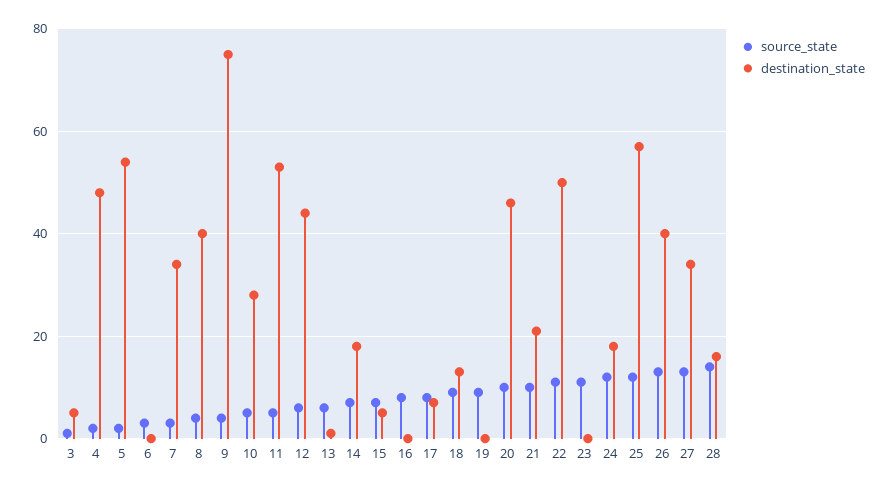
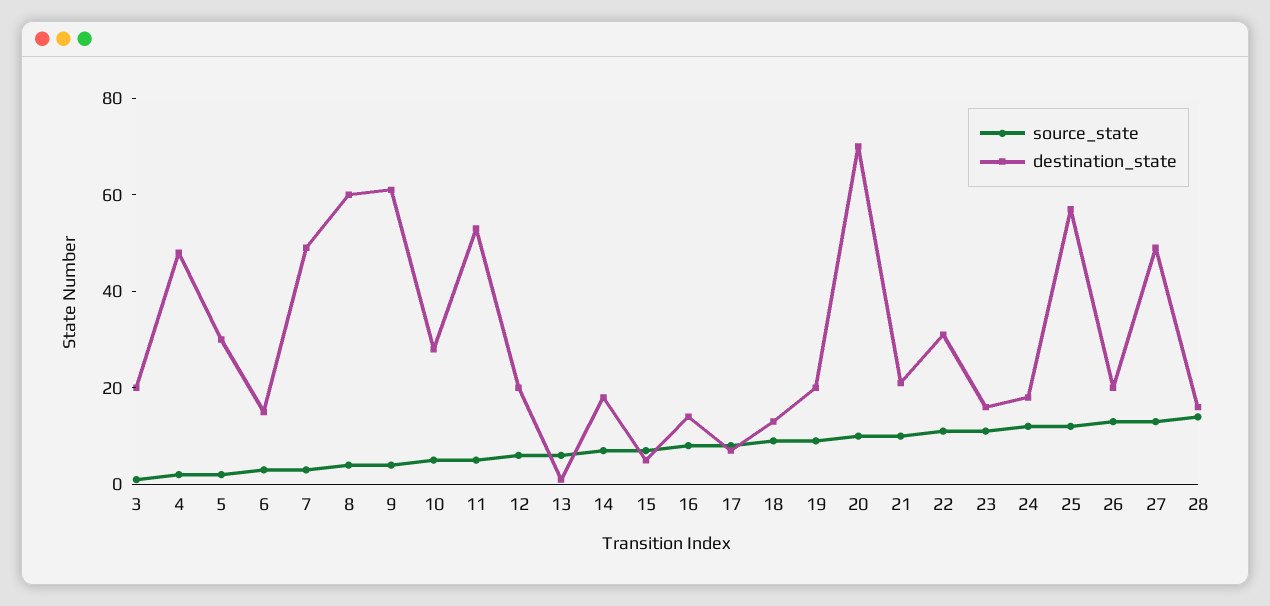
  {
    "source_state": {
      "3": 0,
      "4": 0,
      "5": 0,
      "6": 5,
      "7": 5,
      "8": 5,
      "9": 5,
      "10": 5,
      "11": 5,
      "12": 5,
      "13": 5,
      "14": 5,
      "15": 5,
      "16": 10,
      "17": 10,
      "18": 10,
      "19": 10,
      "20": 10,
      "21": 10,
      "22": 10,
      "23": 10,
      "24": 10,
      "25": 10,
      "26": 15,
      "27": 15,
      "28": 15
    },
    "destination_state": {
-     "3": 5,
+     "3": 20,
      "4": 50,
-     "5": 55,
+     "5": 30,
-     "6": 0,
+     "6": 15,
-     "7": 35,
+     "7": 50,
-     "8": 40,
+     "8": 60,
-     "9": 75,
+     "9": 60,
      "10": 30,
      "11": 55,
-     "12": 45,
+     "12": 20,
      "13": 0,
      "14": 20,
      "15": 5,
-     "16": 0,
+     "16": 15,
      "17": 5,
      "18": 15,
-     "19": 0,
+     "19": 20,
-     "20": 45,
+     "20": 70,
      "21": 20,
-     "22": 50,
+     "22": 30,
-     "23": 0,
+     "23": 15,
      "24": 20,
      "25": 55,
-     "26": 40,
+     "26": 20,
-     "27": 35,
+     "27": 50,
      "28": 15
    }
  }

